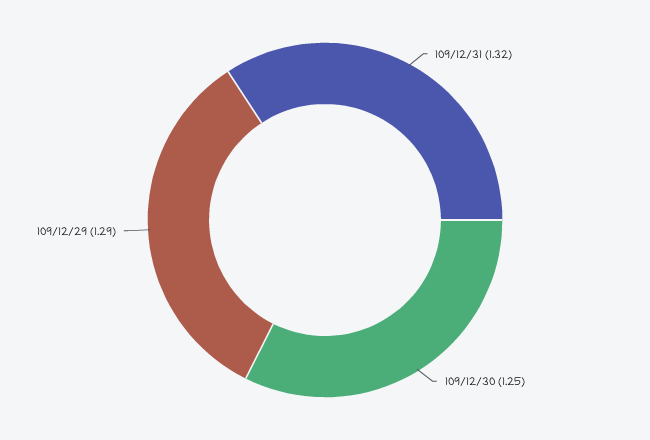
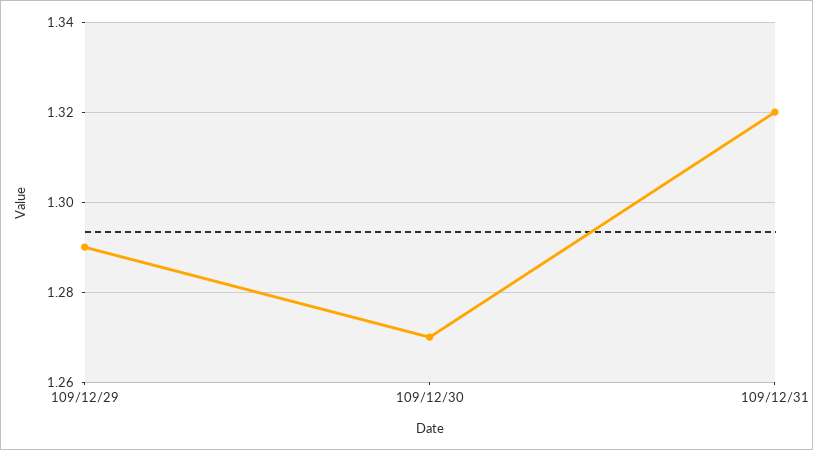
  {
    "109/12/31": 1.32,
-   "109/12/30": 1.25,
+   "109/12/30": 1.27,
    "109/12/29": 1.29
  }

